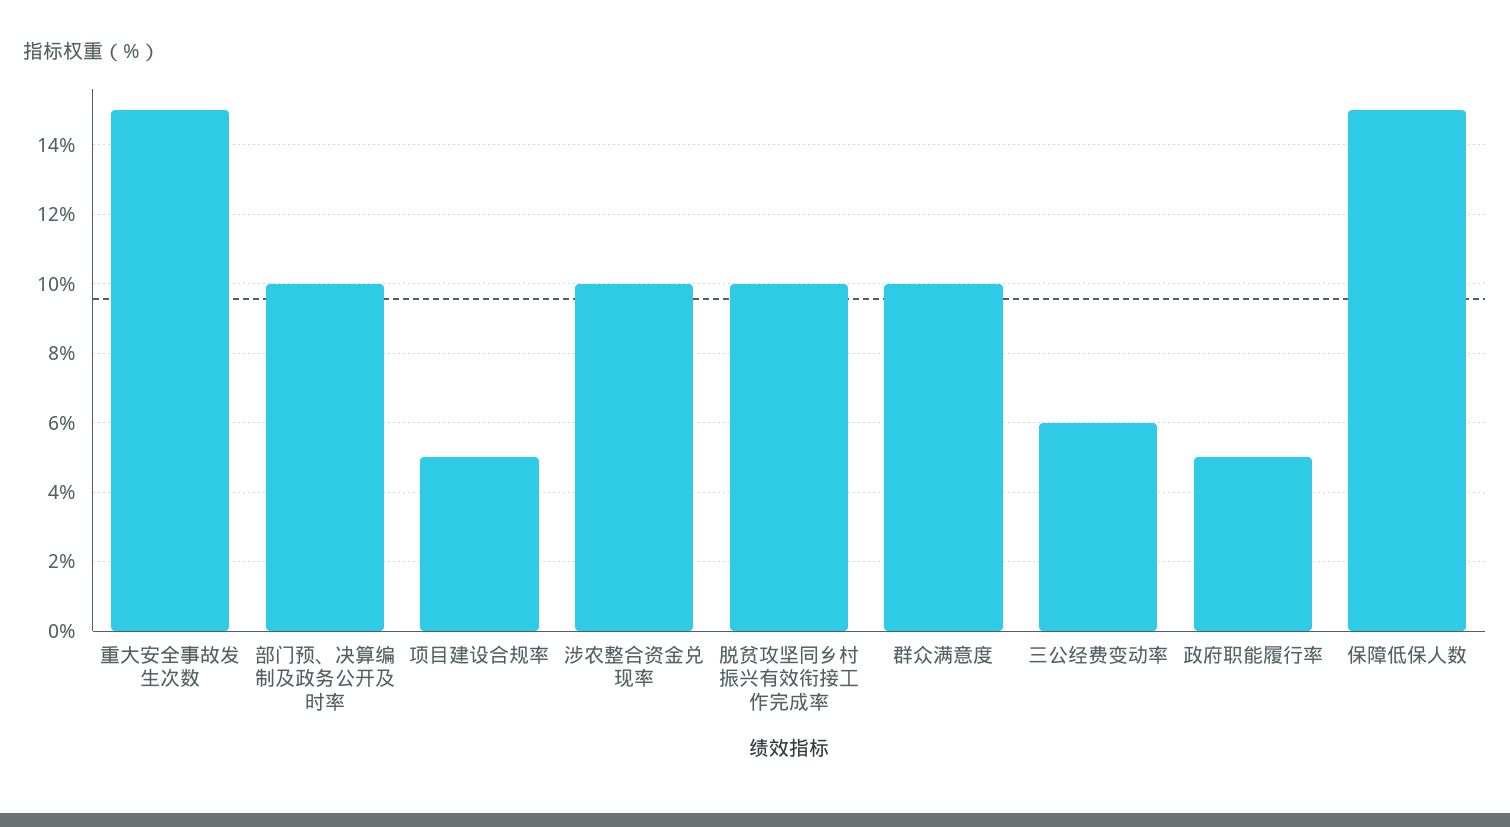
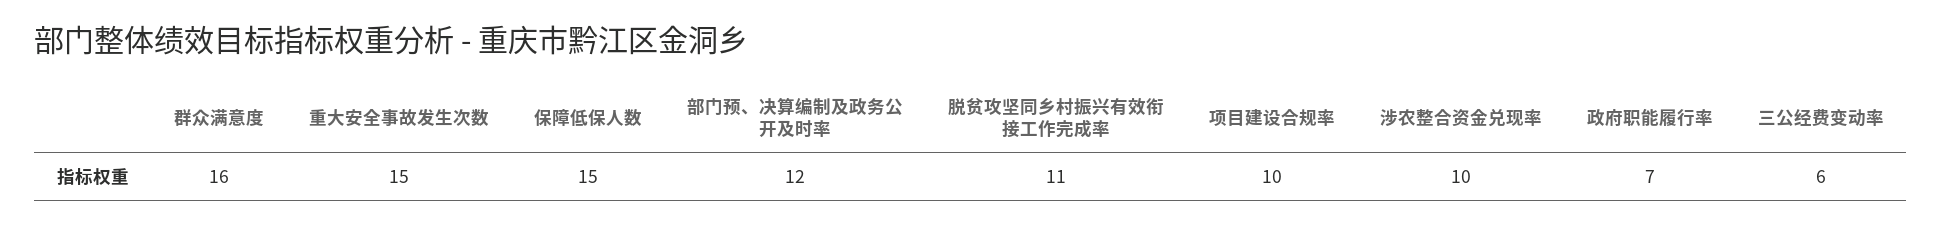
  {
    "重大安全事故发生次数": 15,
-   "部门预、决算编制及政务公开及时率": 10,
+   "部门预、决算编制及政务公开及时率": 12,
-   "项目建设合规率": 5,
+   "项目建设合规率": 10,
    "涉农整合资金兑现率": 10,
-   "脱贫攻坚同乡村振兴有效衔接工作完成率": 10,
+   "脱贫攻坚同乡村振兴有效衔接工作完成率": 11,
-   "群众满意度": 10,
+   "群众满意度": 16,
    "三公经费变动率": 6,
-   "政府职能履行率": 5,
+   "政府职能履行率": 7,
    "保障低保人数": 15
  }

